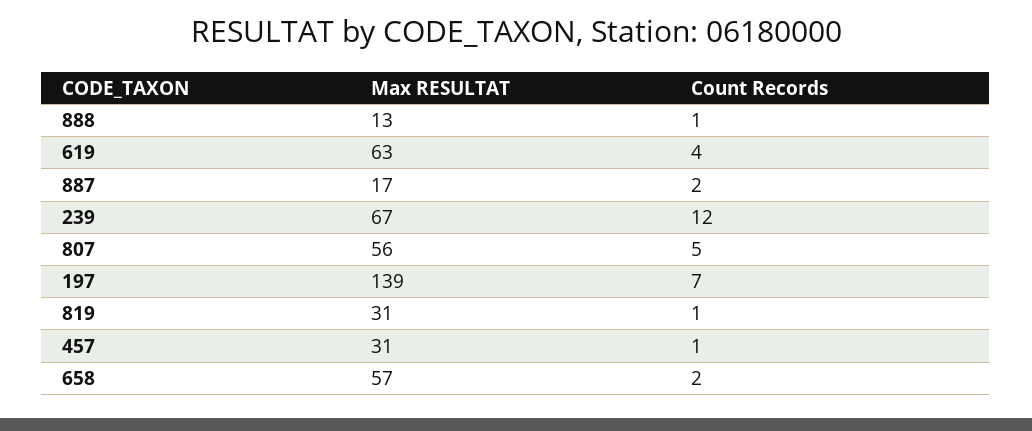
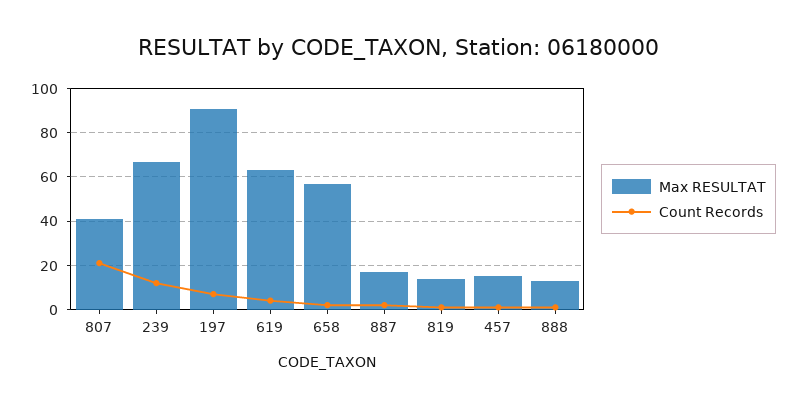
  {
    "Max RESULTAT": {
      "888": 13,
      "619": 63,
      "887": 17,
      "239": 67,
-     "807": 56,
+     "807": 40,
-     "197": 139,
+     "197": 90,
-     "819": 31,
+     "819": 15,
-     "457": 31,
+     "457": 15,
      "658": 57
    },
    "Count Records": {
      "888": 1,
      "619": 4,
      "887": 2,
      "239": 12,
-     "807": 5,
+     "807": 20,
      "197": 7,
      "819": 1,
      "457": 1,
      "658": 2
    }
  }

